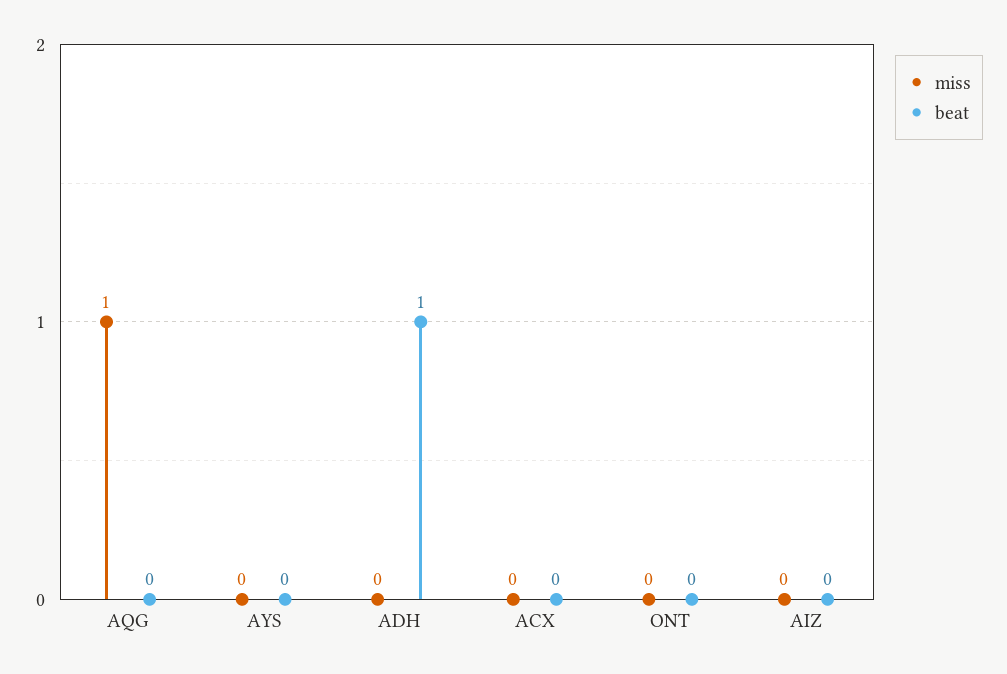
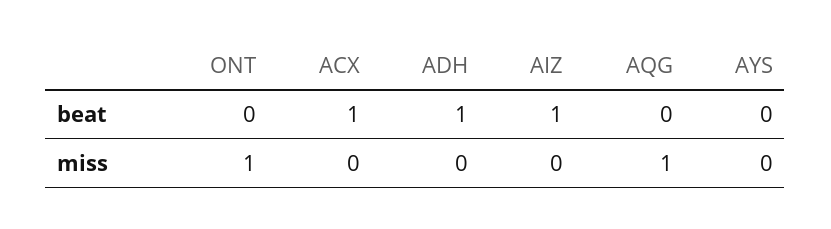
  {
    "miss": {
      "AQG": 1,
      "AYS": 0,
      "ADH": 0,
      "ACX": 0,
-     "ONT": 0,
+     "ONT": 1,
      "AIZ": 0
    },
    "beat": {
      "AQG": 0,
      "AYS": 0,
      "ADH": 1,
-     "ACX": 0,
+     "ACX": 1,
      "ONT": 0,
-     "AIZ": 0
+     "AIZ": 1
    }
  }

